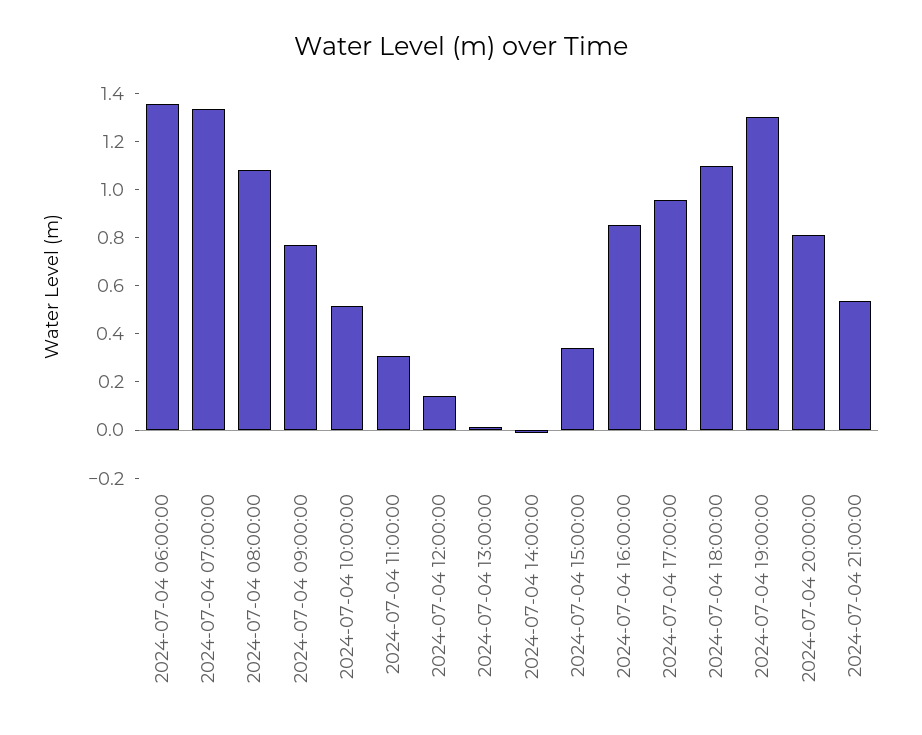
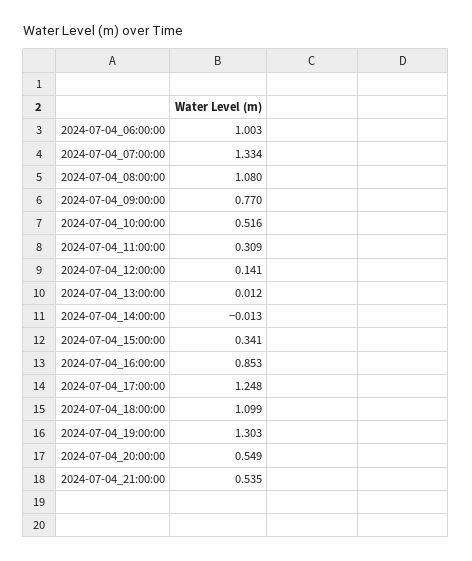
  {
-   "2024-07-04 06:00:00": 1.35,
+   "2024-07-04 06:00:00": 1.003,
    "2024-07-04 07:00:00": 1.334,
    "2024-07-04 08:00:00": 1.08,
    "2024-07-04 09:00:00": 0.77,
    "2024-07-04 10:00:00": 0.516,
    "2024-07-04 11:00:00": 0.309,
    "2024-07-04 12:00:00": 0.141,
    "2024-07-04 13:00:00": 0.012,
    "2024-07-04 14:00:00": -0.013,
    "2024-07-04 15:00:00": 0.341,
    "2024-07-04 16:00:00": 0.853,
-   "2024-07-04 17:00:00": 0.95,
+   "2024-07-04 17:00:00": 1.248,
    "2024-07-04 18:00:00": 1.099,
    "2024-07-04 19:00:00": 1.303,
-   "2024-07-04 20:00:00": 0.8,
+   "2024-07-04 20:00:00": 0.549,
    "2024-07-04 21:00:00": 0.535
  }

